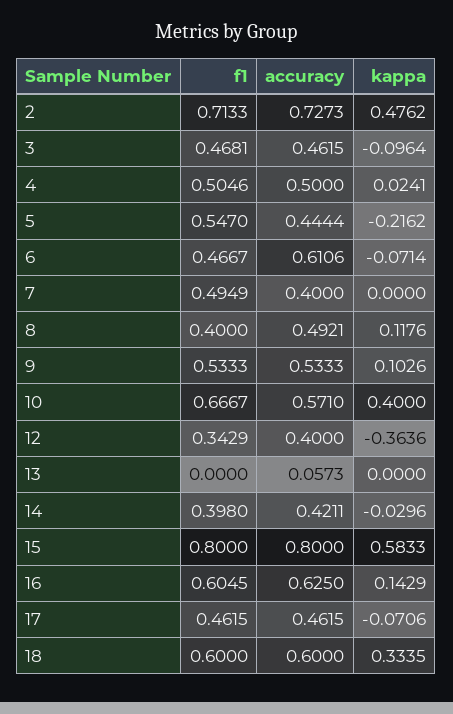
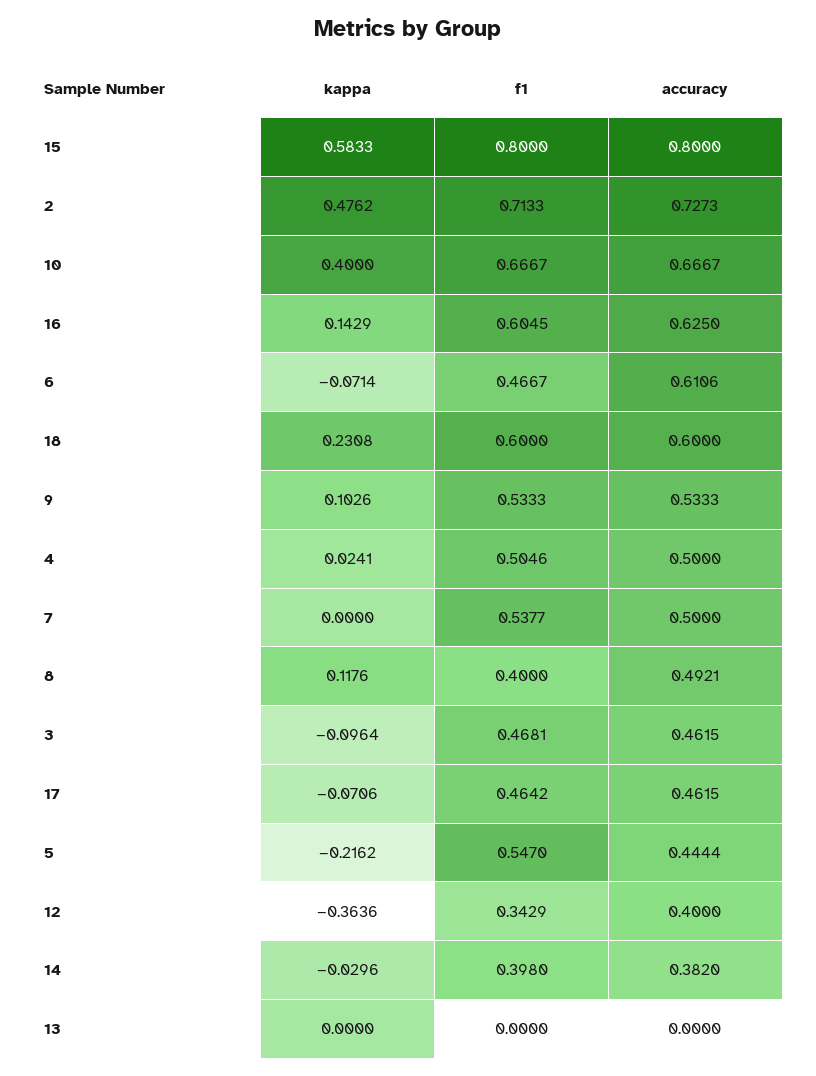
  {
    "f1": {
      "2": 0.7133,
      "3": 0.4681,
      "4": 0.5046,
      "5": 0.547,
      "6": 0.4667,
-     "7": 0.4949,
+     "7": 0.5377,
      "8": 0.4,
      "9": 0.5333,
      "10": 0.6667,
      "12": 0.3429,
      "13": 0,
      "14": 0.398,
      "15": 0.8,
      "16": 0.6045,
-     "17": 0.4615,
+     "17": 0.4642,
      "18": 0.6
    },
    "accuracy": {
      "2": 0.7273,
      "3": 0.4615,
      "4": 0.5,
      "5": 0.4444,
      "6": 0.6106,
-     "7": 0.4,
+     "7": 0.5,
      "8": 0.4921,
      "9": 0.5333,
-     "10": 0.571,
+     "10": 0.6667,
      "12": 0.4,
-     "13": 0.0573,
+     "13": 0,
-     "14": 0.4211,
+     "14": 0.382,
      "15": 0.8,
      "16": 0.625,
      "17": 0.4615,
      "18": 0.6
    },
    "kappa": {
      "2": 0.4762,
      "3": -0.0964,
      "4": 0.0241,
      "5": -0.2162,
      "6": -0.0714,
      "7": 0,
      "8": 0.1176,
      "9": 0.1026,
      "10": 0.4,
      "12": -0.3636,
      "13": 0,
      "14": -0.0296,
      "15": 0.5833,
      "16": 0.1429,
      "17": -0.0706,
-     "18": 0.3335
+     "18": 0.2308
    }
  }

